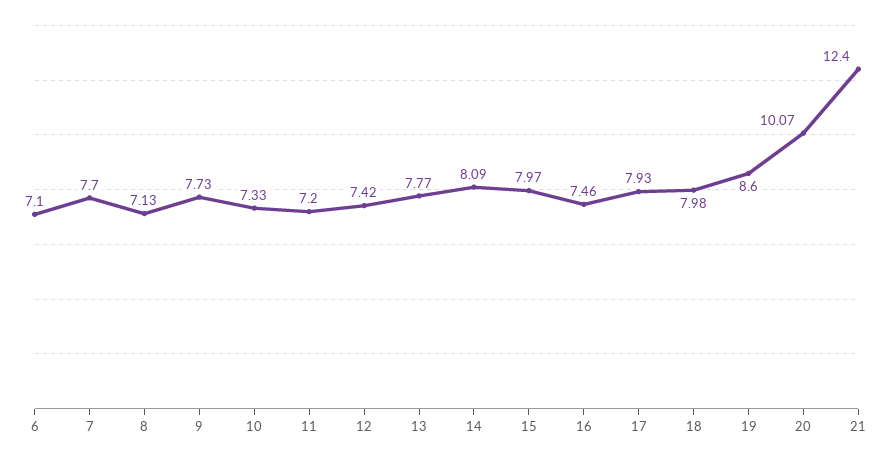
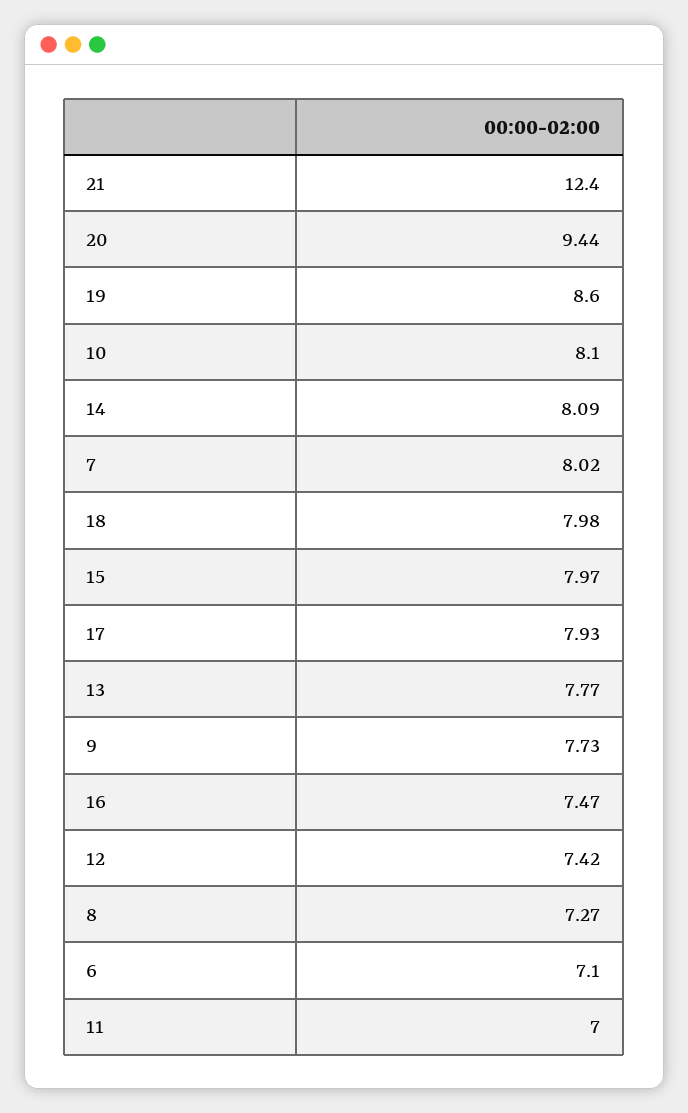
  {
    "6": 7.1,
-   "7": 7.7,
+   "7": 8.02,
-   "8": 7.13,
+   "8": 7.27,
    "9": 7.73,
-   "10": 7.33,
+   "10": 8.1,
-   "11": 7.2,
+   "11": 7,
    "12": 7.42,
    "13": 7.77,
    "14": 8.09,
    "15": 7.97,
-   "16": 7.46,
+   "16": 7.47,
    "17": 7.93,
    "18": 7.98,
    "19": 8.6,
-   "20": 10.07,
+   "20": 9.44,
    "21": 12.4
  }

